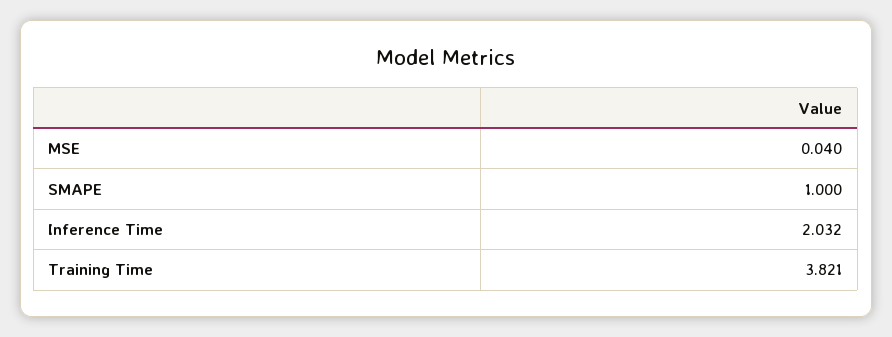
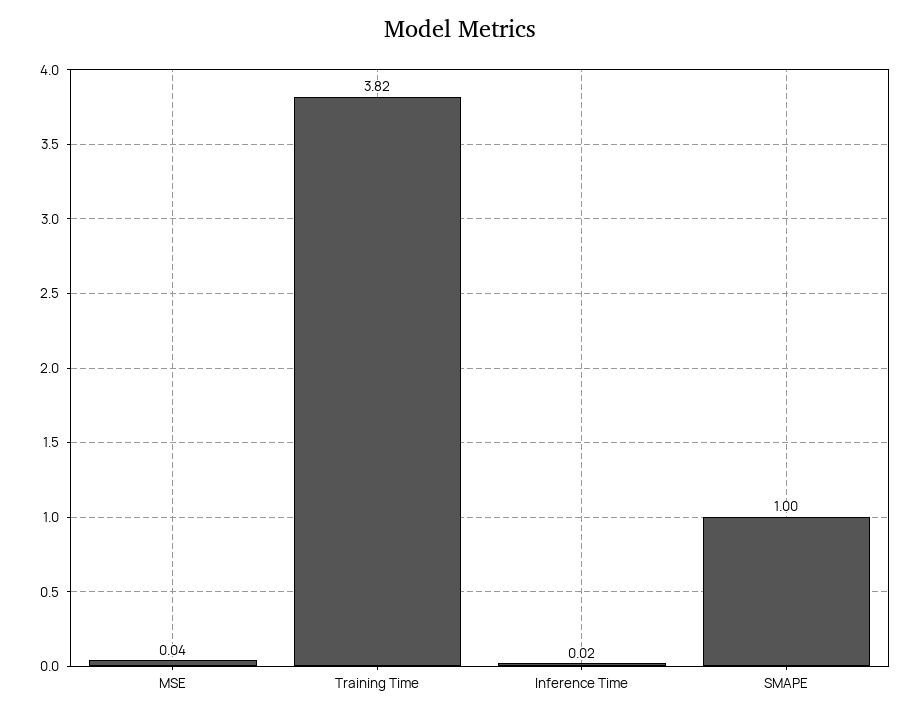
  {
    "MSE": 0.04,
    "SMAPE": 1,
-   "Inference Time": 2.032,
+   "Inference Time": 0.02,
    "Training Time": 3.821
  }

